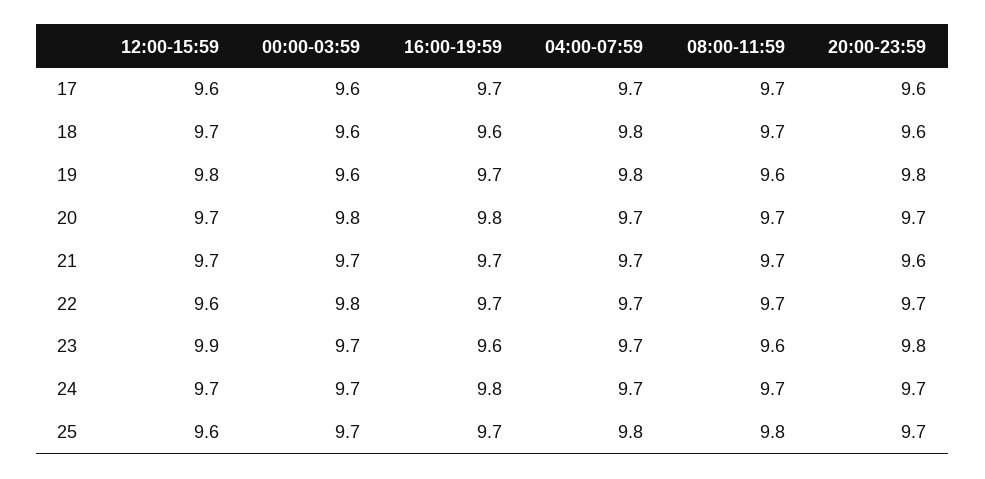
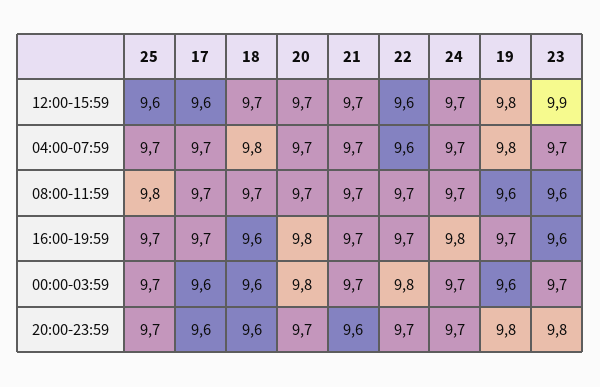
  {
    "12:00-15:59": {
      "17": 9.6,
      "18": 9.7,
      "19": 9.8,
      "20": 9.7,
      "21": 9.7,
      "22": 9.6,
      "23": 9.9,
      "24": 9.7,
      "25": 9.6
    },
    "00:00-03:59": {
      "17": 9.6,
      "18": 9.6,
      "19": 9.6,
      "20": 9.8,
      "21": 9.7,
      "22": 9.8,
      "23": 9.7,
      "24": 9.7,
      "25": 9.7
    },
    "16:00-19:59": {
      "17": 9.7,
      "18": 9.6,
      "19": 9.7,
      "20": 9.8,
      "21": 9.7,
      "22": 9.7,
      "23": 9.6,
      "24": 9.8,
      "25": 9.7
    },
    "04:00-07:59": {
      "17": 9.7,
      "18": 9.8,
      "19": 9.8,
      "20": 9.7,
      "21": 9.7,
-     "22": 9.7,
+     "22": 9.6,
      "23": 9.7,
      "24": 9.7,
-     "25": 9.8
+     "25": 9.7
    },
    "08:00-11:59": {
      "17": 9.7,
      "18": 9.7,
      "19": 9.6,
      "20": 9.7,
      "21": 9.7,
      "22": 9.7,
      "23": 9.6,
      "24": 9.7,
      "25": 9.8
    },
    "20:00-23:59": {
      "17": 9.6,
      "18": 9.6,
      "19": 9.8,
      "20": 9.7,
      "21": 9.6,
      "22": 9.7,
      "23": 9.8,
      "24": 9.7,
      "25": 9.7
    }
  }

